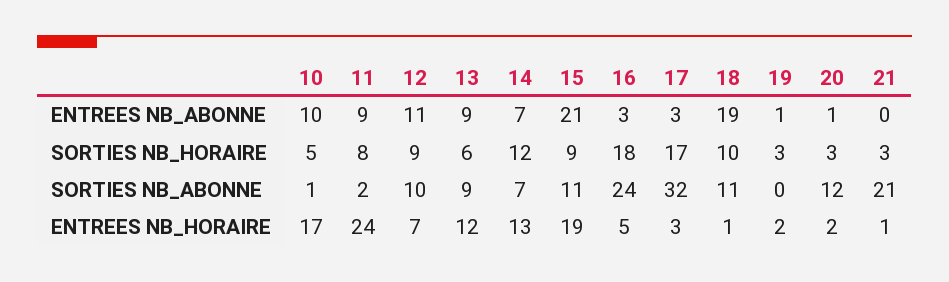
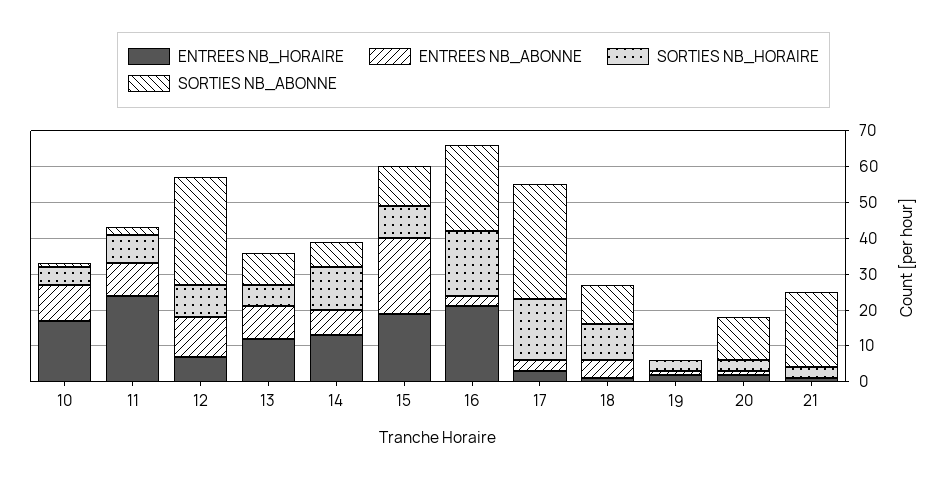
  {
    "ENTREES NB_ABONNE": {
      "10": 10,
      "11": 9,
      "12": 11,
      "13": 9,
      "14": 7,
      "15": 21,
      "16": 3,
      "17": 3,
-     "18": 19,
+     "18": 5,
      "19": 1,
      "20": 1,
      "21": 0
    },
    "SORTIES NB_HORAIRE": {
      "10": 5,
      "11": 8,
      "12": 9,
      "13": 6,
      "14": 12,
      "15": 9,
      "16": 18,
      "17": 17,
      "18": 10,
      "19": 3,
      "20": 3,
      "21": 3
    },
    "SORTIES NB_ABONNE": {
      "10": 1,
      "11": 2,
-     "12": 10,
+     "12": 30,
      "13": 9,
      "14": 7,
      "15": 11,
      "16": 24,
      "17": 32,
      "18": 11,
      "19": 0,
      "20": 12,
      "21": 21
    },
    "ENTREES NB_HORAIRE": {
      "10": 17,
      "11": 24,
      "12": 7,
      "13": 12,
      "14": 13,
      "15": 19,
-     "16": 5,
+     "16": 20,
      "17": 3,
      "18": 1,
      "19": 2,
      "20": 2,
      "21": 1
    }
  }

